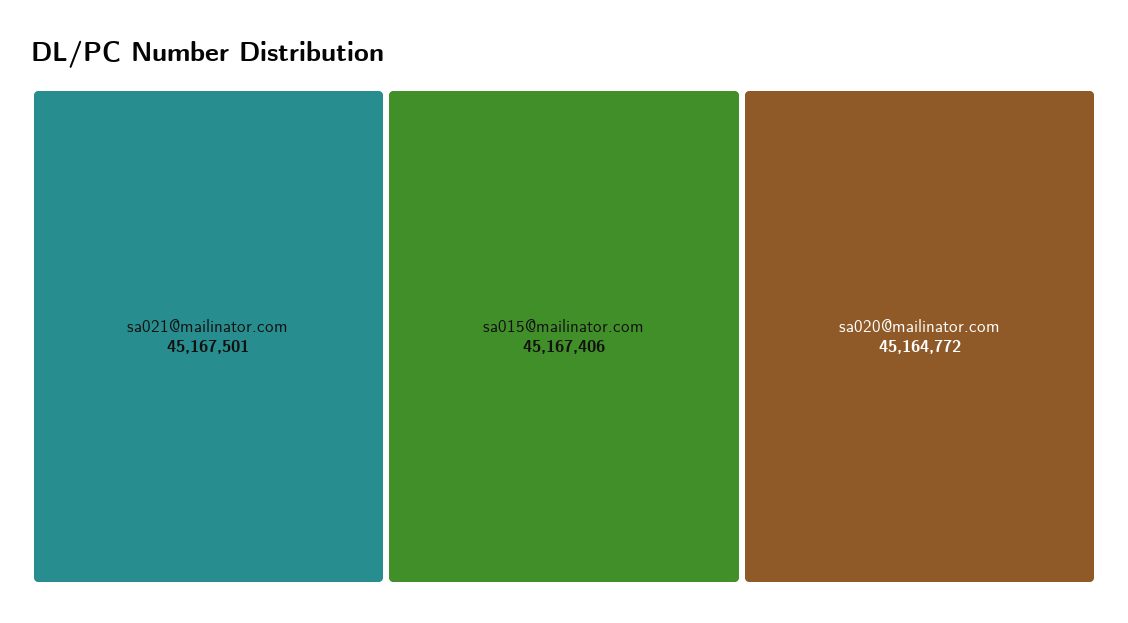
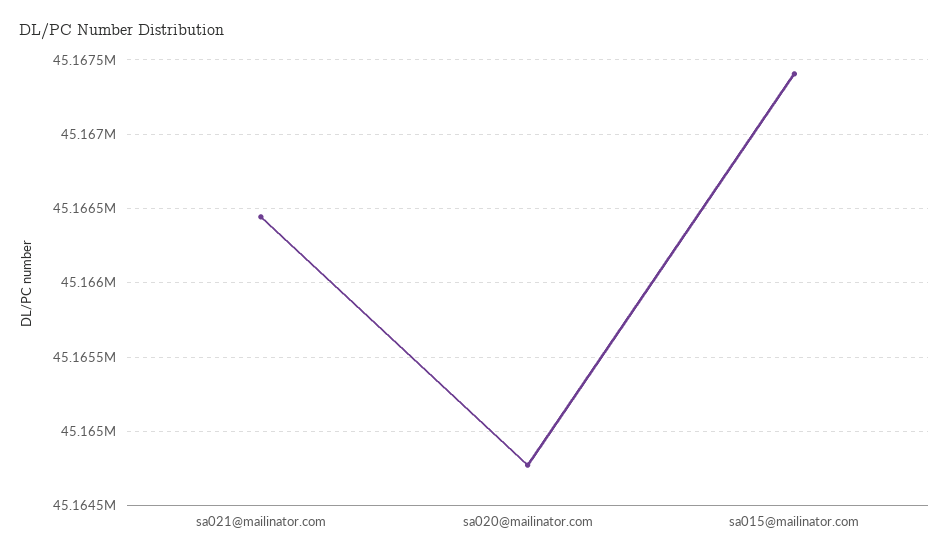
  {
-   "sa021@mailinator.com": 45167501,
+   "sa021@mailinator.com": 45166450,
    "sa015@mailinator.com": 45167406,
    "sa020@mailinator.com": 45164772
  }

